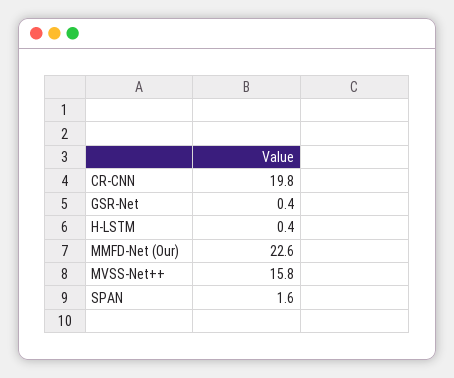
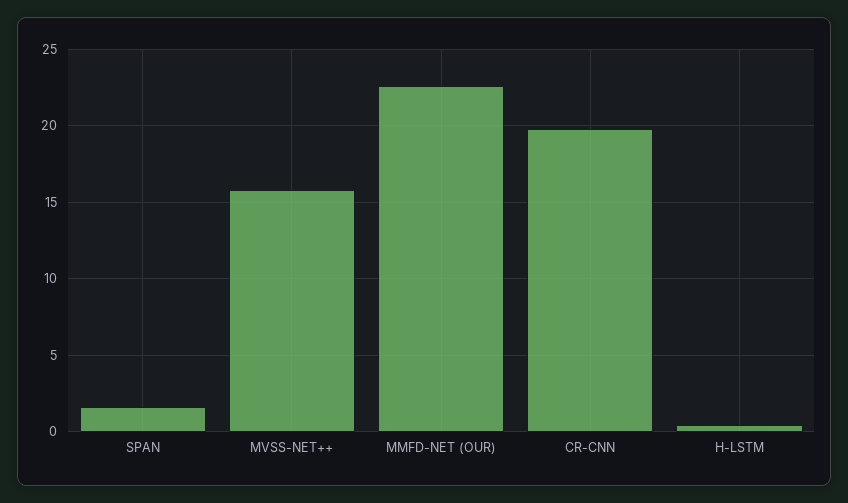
  {
    "CR-CNN": 19.8,
-   "GSR-Net": 0.4,
    "H-LSTM": 0.4,
    "MMFD-Net (Our)": 22.6,
    "MVSS-Net++": 15.8,
    "SPAN": 1.6
  }

